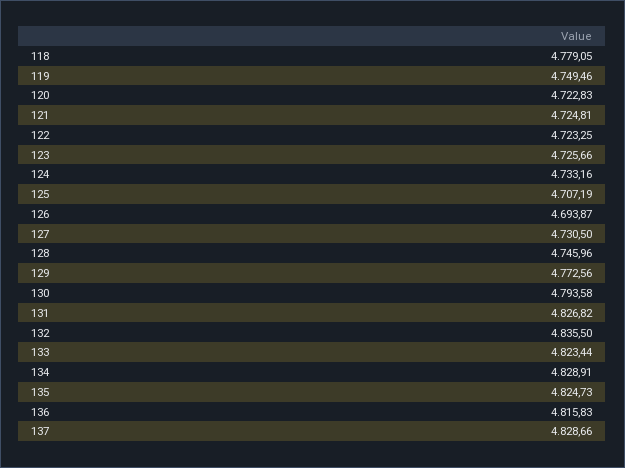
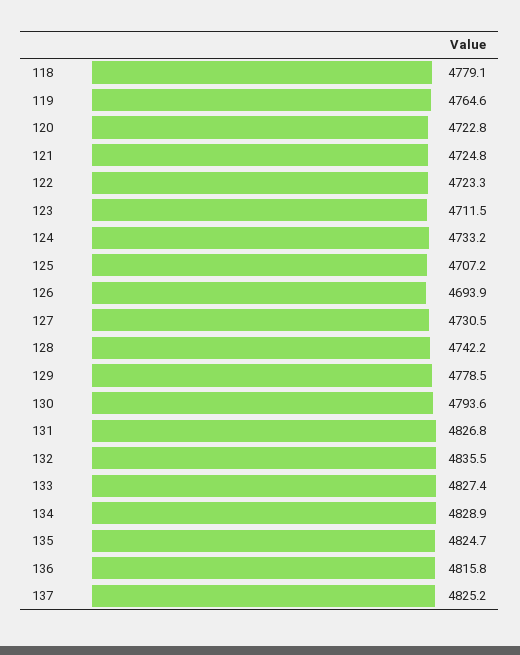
  {
    "118": 4779.05,
-   "119": 4749.46,
+   "119": 4764.6,
    "120": 4722.83,
    "121": 4724.81,
    "122": 4723.25,
-   "123": 4725.66,
+   "123": 4711.5,
    "124": 4733.16,
    "125": 4707.19,
    "126": 4693.87,
    "127": 4730.5,
-   "128": 4745.96,
+   "128": 4742.2,
-   "129": 4772.56,
+   "129": 4778.5,
    "130": 4793.58,
    "131": 4826.82,
    "132": 4835.5,
-   "133": 4823.44,
+   "133": 4827.4,
    "134": 4828.91,
    "135": 4824.73,
    "136": 4815.83,
-   "137": 4828.66
+   "137": 4825.2
  }

